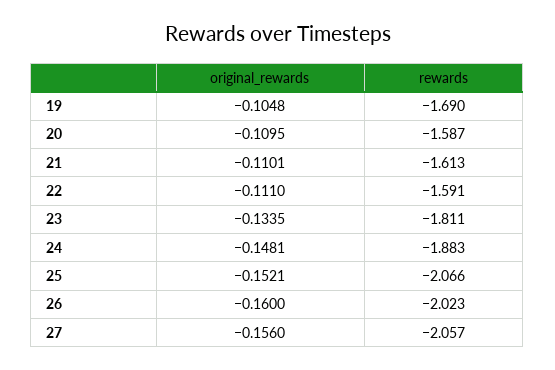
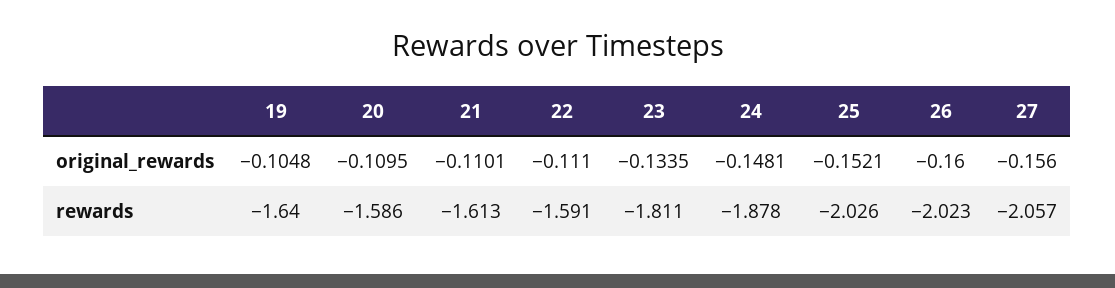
  {
    "original_rewards": {
      "19": -0.1048,
      "20": -0.1095,
      "21": -0.1101,
      "22": -0.111,
      "23": -0.1335,
      "24": -0.1481,
      "25": -0.1521,
      "26": -0.16,
      "27": -0.156
    },
    "rewards": {
-     "19": -1.69,
+     "19": -1.64,
-     "20": -1.587,
+     "20": -1.586,
      "21": -1.613,
      "22": -1.591,
      "23": -1.811,
-     "24": -1.883,
+     "24": -1.878,
-     "25": -2.066,
+     "25": -2.026,
      "26": -2.023,
      "27": -2.057
    }
  }

